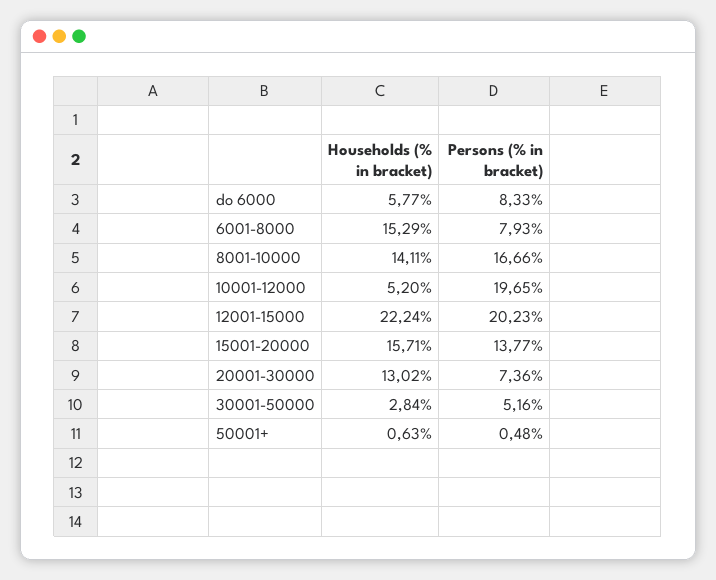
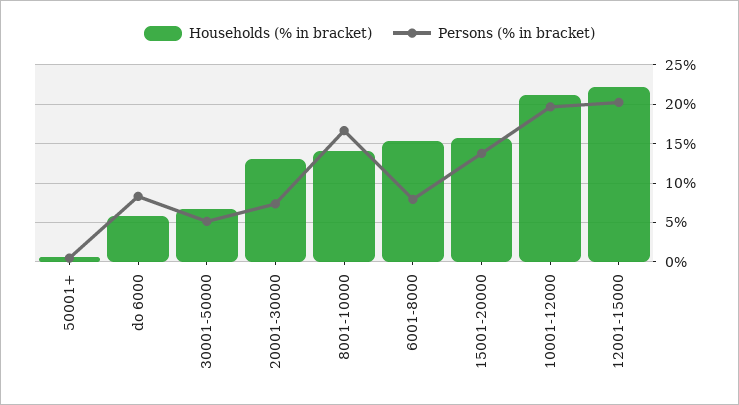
  {
    "Households (% in bracket)": {
      "do 6000": 5.77,
      "6001-8000": 15.29,
      "8001-10000": 14.11,
-     "10001-12000": 5.2,
+     "10001-12000": 21,
      "12001-15000": 22.24,
      "15001-20000": 15.71,
      "20001-30000": 13.02,
-     "30001-50000": 2.84,
+     "30001-50000": 7,
      "50001+": 0.63
    },
    "Persons (% in bracket)": {
      "do 6000": 8.33,
      "6001-8000": 7.93,
      "8001-10000": 16.66,
      "10001-12000": 19.65,
      "12001-15000": 20.23,
      "15001-20000": 13.77,
      "20001-30000": 7.36,
      "30001-50000": 5.16,
      "50001+": 0.48
    }
  }

